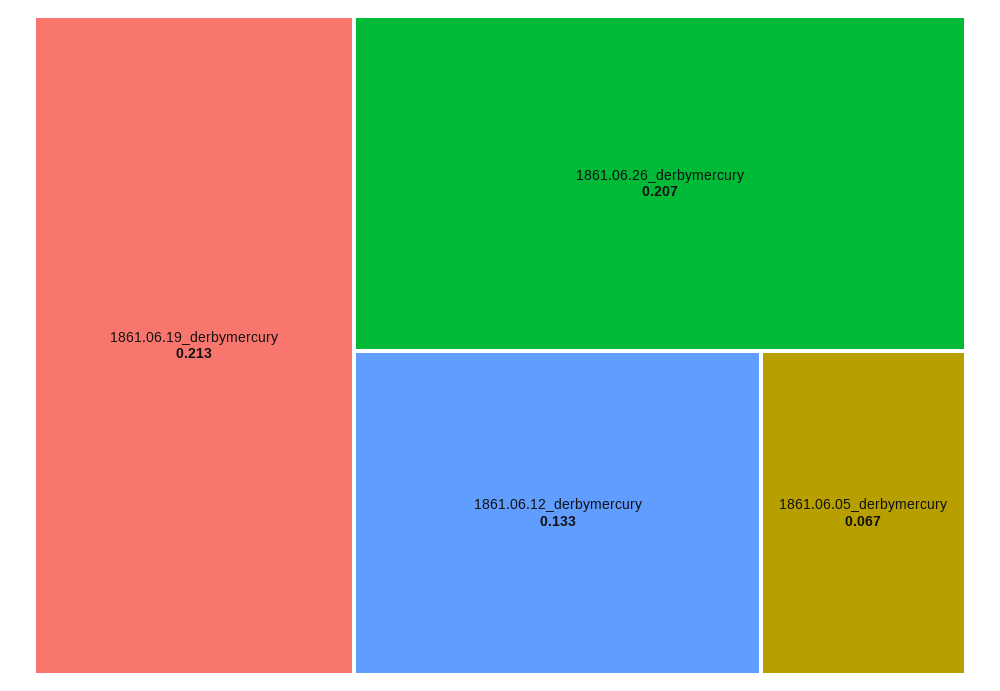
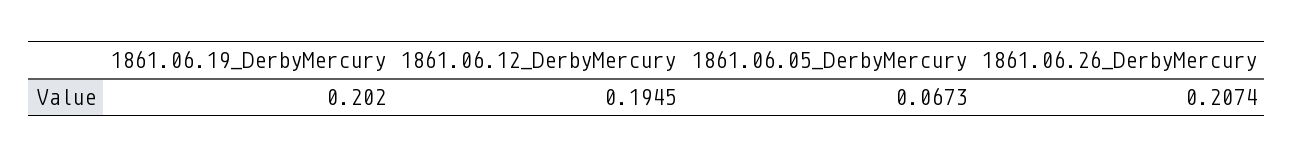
  {
-   "1861.06.19_derbymercury": 0.213,
+   "1861.06.19_derbymercury": 0.202,
    "1861.06.26_derbymercury": 0.2074,
-   "1861.06.12_derbymercury": 0.133,
+   "1861.06.12_derbymercury": 0.1945,
    "1861.06.05_derbymercury": 0.0673
  }

